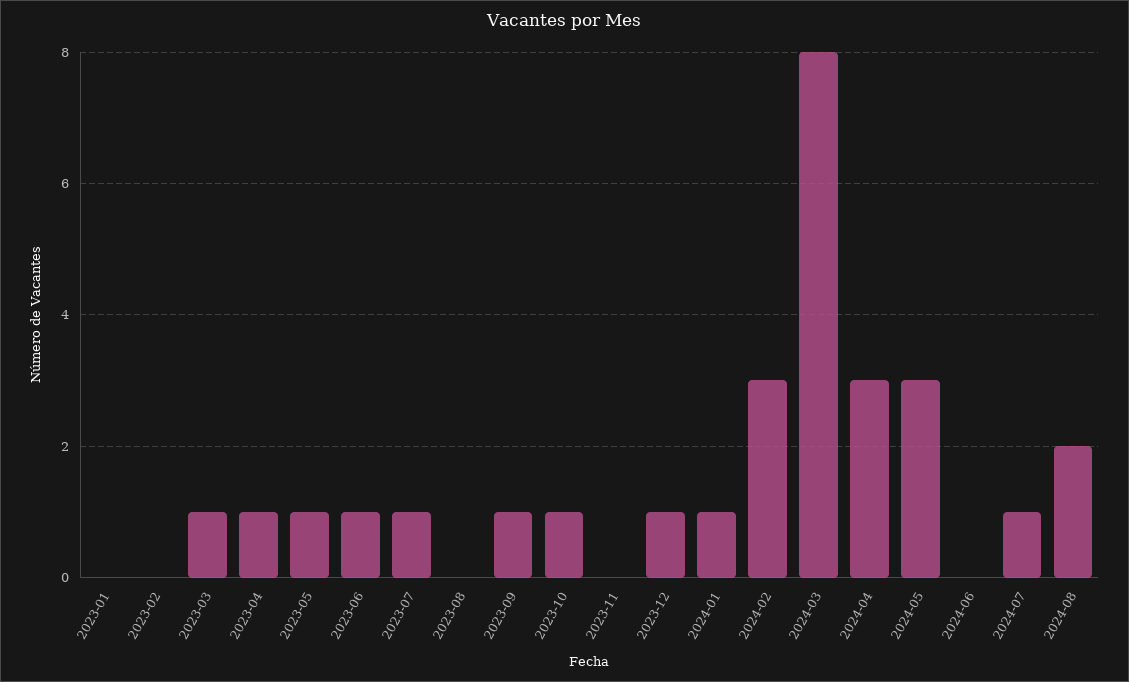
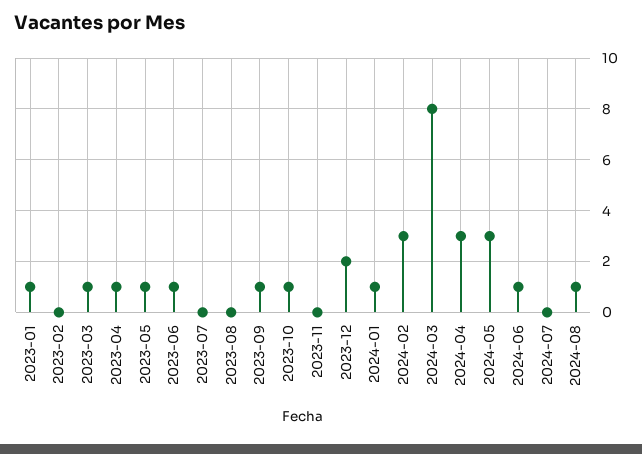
  {
-   "2023-01": 0,
+   "2023-01": 1,
    "2023-02": 0,
    "2023-03": 1,
    "2023-04": 1,
    "2023-05": 1,
    "2023-06": 1,
-   "2023-07": 1,
+   "2023-07": 0,
    "2023-08": 0,
    "2023-09": 1,
    "2023-10": 1,
    "2023-11": 0,
-   "2023-12": 1,
+   "2023-12": 2,
    "2024-01": 1,
    "2024-02": 3,
    "2024-03": 8,
    "2024-04": 3,
    "2024-05": 3,
-   "2024-06": 0,
+   "2024-06": 1,
-   "2024-07": 1,
+   "2024-07": 0,
-   "2024-08": 2
+   "2024-08": 1
  }

